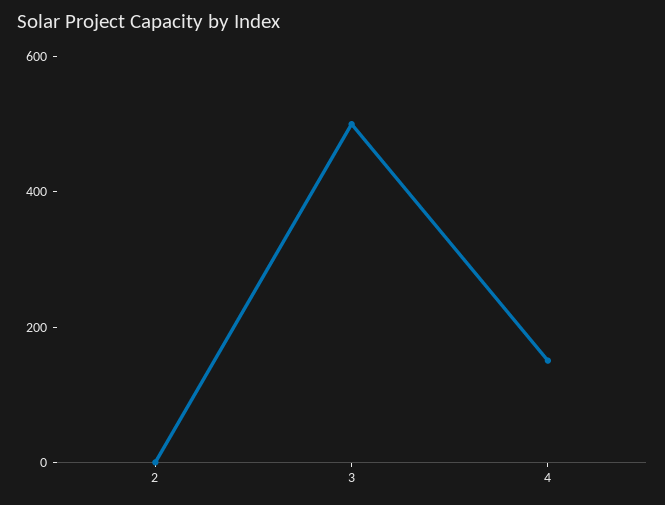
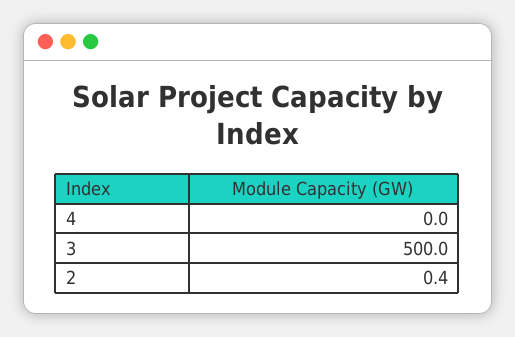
  {
    "2": 0.4,
    "3": 500,
-   "4": 150
+   "4": 0
  }

